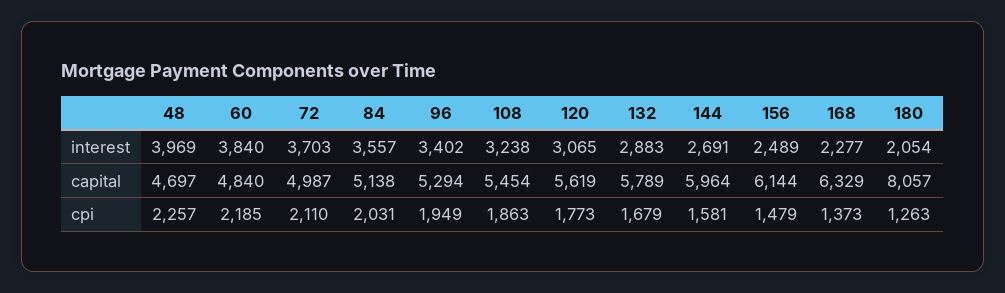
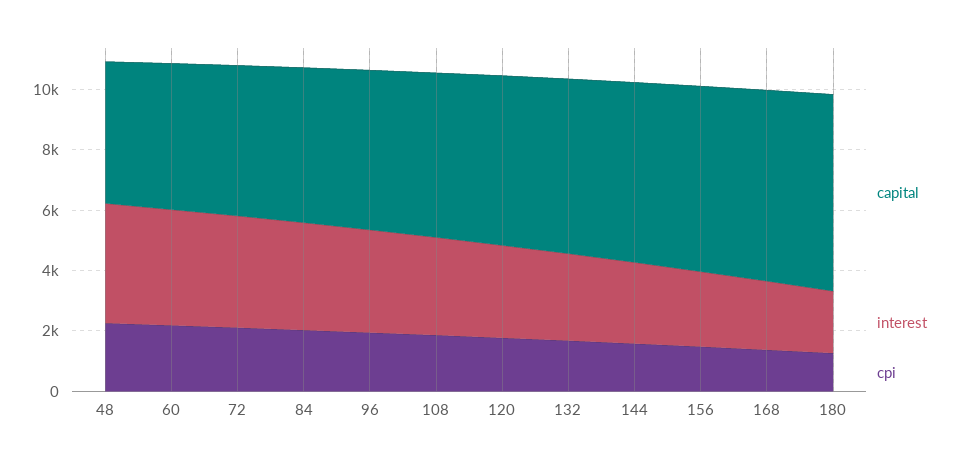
  {
    "interest": {
      "48": 3969,
      "60": 3840,
      "72": 3703,
      "84": 3557,
      "96": 3402,
      "108": 3238,
      "120": 3065,
      "132": 2883,
      "144": 2691,
      "156": 2489,
      "168": 2277,
      "180": 2054
    },
    "capital": {
      "48": 4697,
      "60": 4840,
      "72": 4987,
      "84": 5138,
      "96": 5294,
      "108": 5454,
      "120": 5619,
      "132": 5789,
      "144": 5964,
      "156": 6144,
      "168": 6329,
-     "180": 8057
+     "180": 6500
    },
    "cpi": {
      "48": 2257,
      "60": 2185,
      "72": 2110,
      "84": 2031,
      "96": 1949,
      "108": 1863,
      "120": 1773,
      "132": 1679,
      "144": 1581,
      "156": 1479,
      "168": 1373,
      "180": 1263
    }
  }

